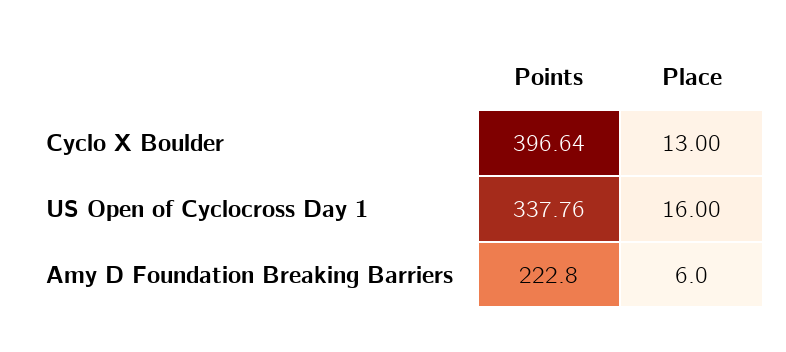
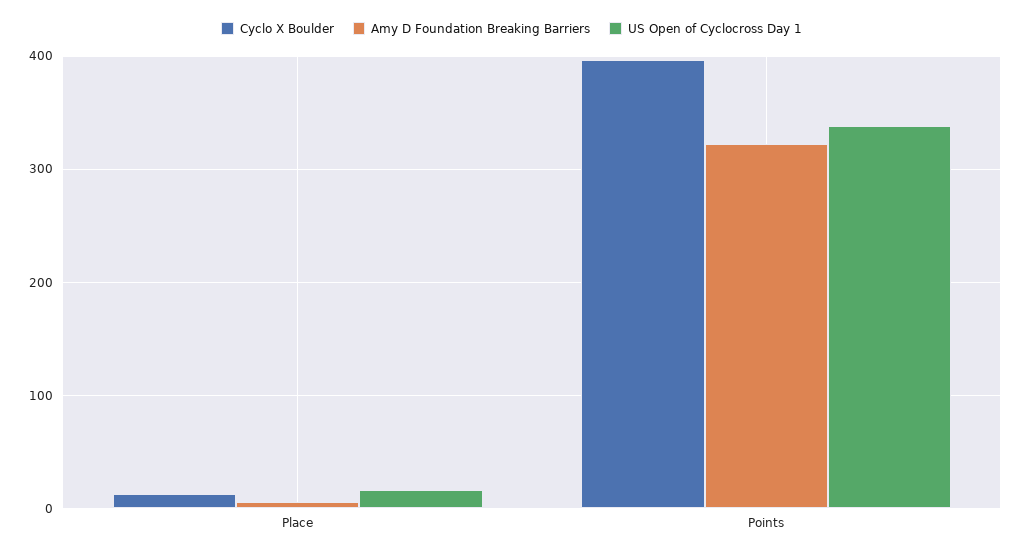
  {
    "Cyclo X Boulder": {
      "Points": 396.64,
      "Place": 13
    },
    "US Open of Cyclocross Day 1": {
      "Points": 337.76,
      "Place": 16
    },
    "Amy D Foundation Breaking Barriers": {
-     "Points": 222.8,
+     "Points": 320,
      "Place": 6
    }
  }

